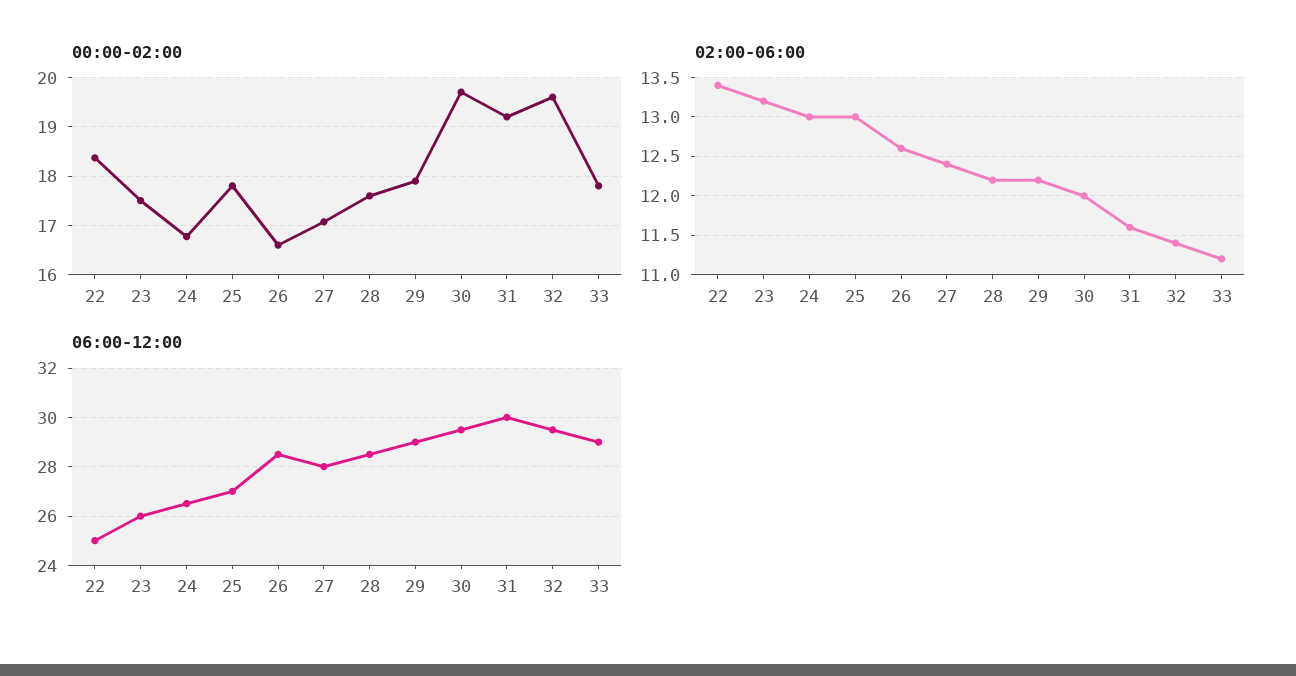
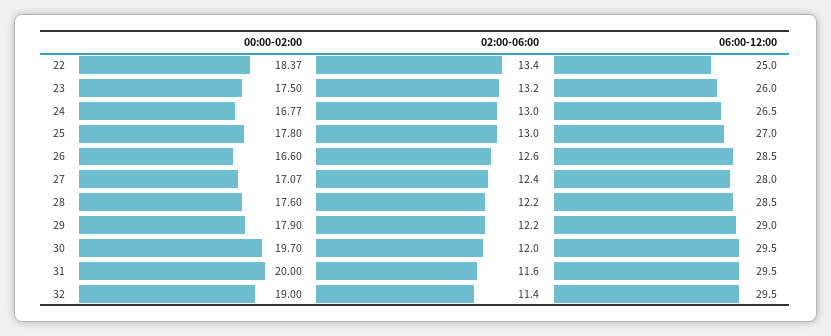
  {
    "00:00-02:00": {
      "22": 18.37,
      "23": 17.5,
      "24": 16.77,
      "25": 17.8,
      "26": 16.6,
      "27": 17.07,
      "28": 17.6,
      "29": 17.9,
      "30": 19.7,
-     "31": 19.2,
+     "31": 20,
-     "32": 19.6,
+     "32": 19
-     "33": 17.8
    },
    "02:00-06:00": {
      "22": 13.4,
      "23": 13.2,
      "24": 13,
      "25": 13,
      "26": 12.6,
      "27": 12.4,
      "28": 12.2,
      "29": 12.2,
      "30": 12,
      "31": 11.6,
-     "32": 11.4,
+     "32": 11.4
-     "33": 11.2
    },
    "06:00-12:00": {
      "22": 25,
      "23": 26,
      "24": 26.5,
      "25": 27,
      "26": 28.5,
      "27": 28,
      "28": 28.5,
      "29": 29,
      "30": 29.5,
-     "31": 30,
+     "31": 29.5,
-     "32": 29.5,
+     "32": 29.5
-     "33": 29
    }
  }

